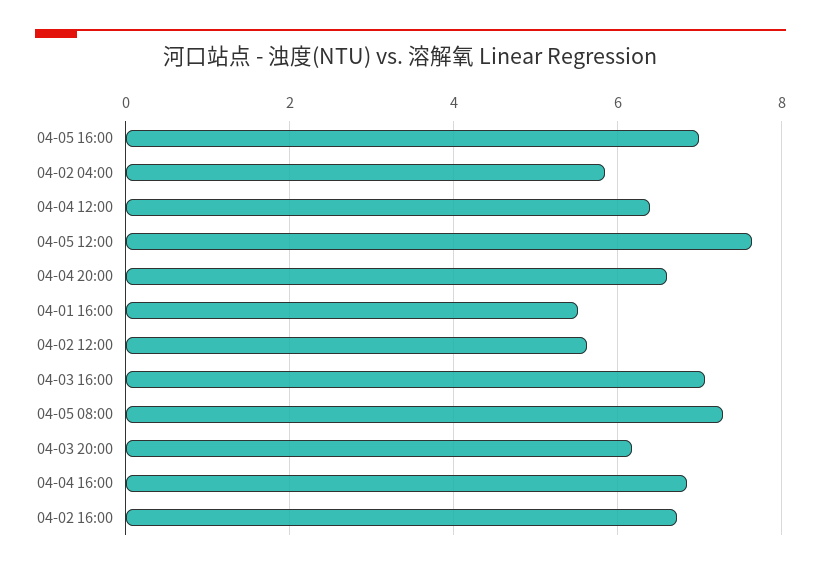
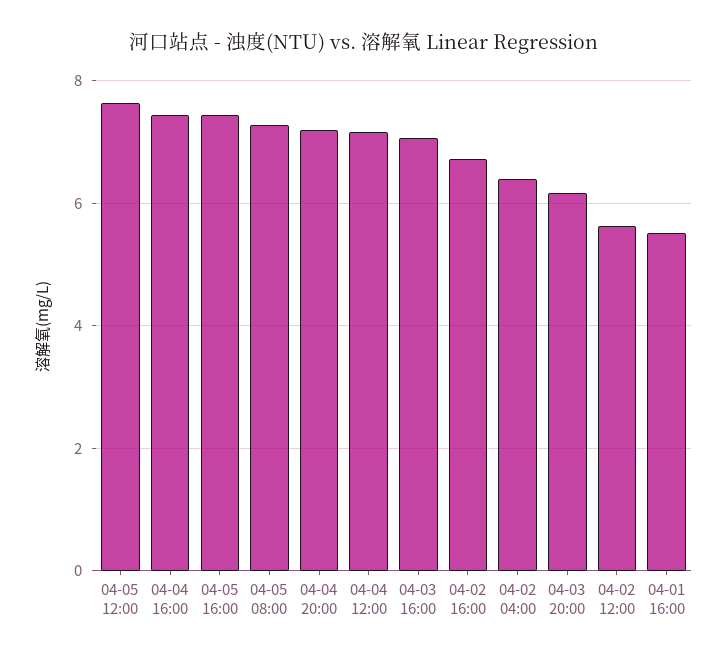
  {
-   "04-05 16:00": 7,
+   "04-05 16:00": 7.4,
-   "04-02 04:00": 5.8,
+   "04-02 04:00": 6.4,
-   "04-04 12:00": 6.4,
+   "04-04 12:00": 7.2,
    "04-05 12:00": 7.6,
-   "04-04 20:00": 6.6,
+   "04-04 20:00": 7.2,
    "04-01 16:00": 5.6,
    "04-02 12:00": 5.6,
    "04-03 16:00": 7,
    "04-05 08:00": 7.2,
    "04-03 20:00": 6.2,
-   "04-04 16:00": 6.8,
+   "04-04 16:00": 7.4,
    "04-02 16:00": 6.8
  }

